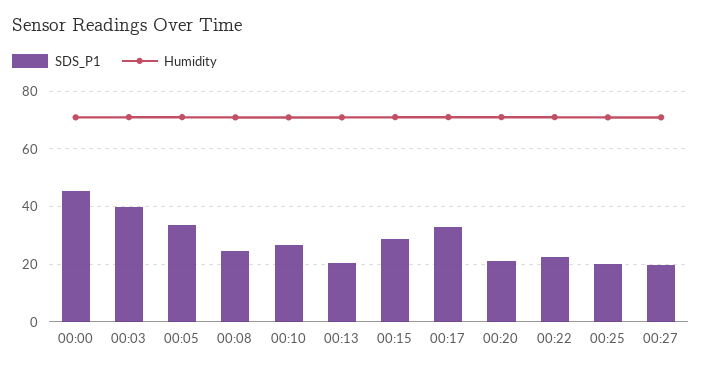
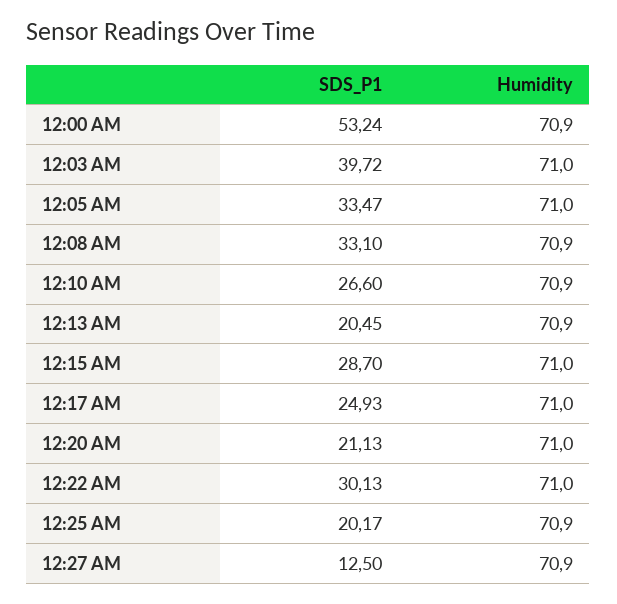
  {
    "SDS_P1": {
-     "00:00": 45,
+     "00:00": 53.24,
      "00:03": 39.72,
      "00:05": 33.47,
-     "00:08": 25,
+     "00:08": 33.1,
      "00:10": 26.6,
      "00:13": 20.45,
      "00:15": 28.7,
-     "00:17": 32.5,
+     "00:17": 24.93,
      "00:20": 21.13,
-     "00:22": 22.5,
+     "00:22": 30.13,
      "00:25": 20.17,
-     "00:27": 20
+     "00:27": 12.5
    },
    "Humidity": {
      "00:00": 70.9,
      "00:03": 71,
      "00:05": 71,
      "00:08": 70.9,
      "00:10": 70.9,
      "00:13": 70.9,
      "00:15": 71,
      "00:17": 71,
      "00:20": 71,
      "00:22": 71,
      "00:25": 70.9,
      "00:27": 70.9
    }
  }

